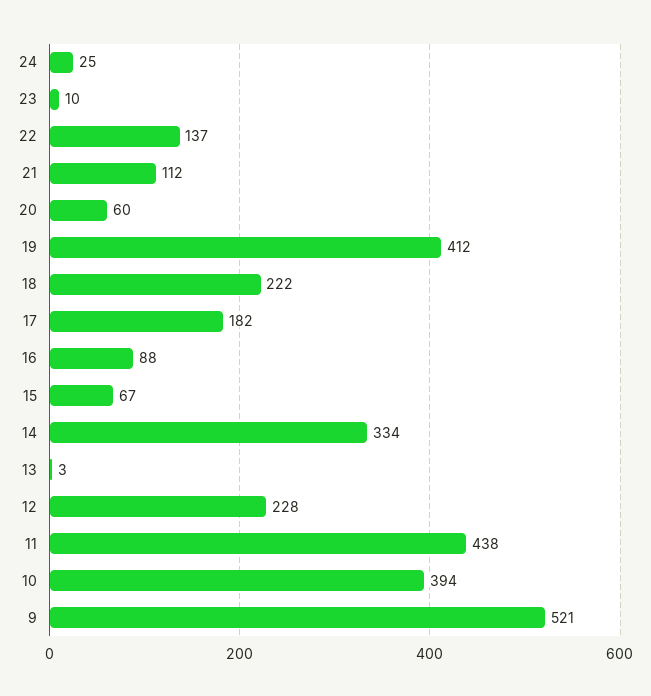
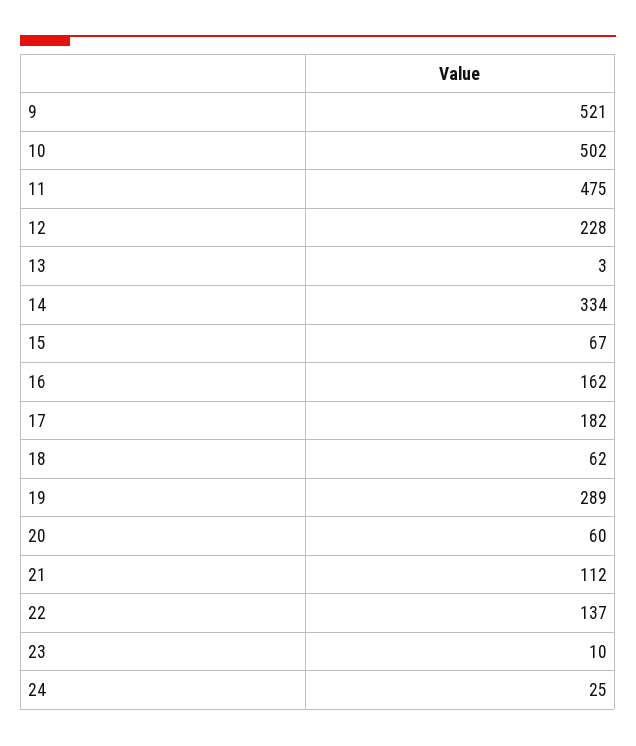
  {
    "24": 25,
    "23": 10,
    "22": 137,
    "21": 112,
    "20": 60,
-   "19": 412,
+   "19": 289,
-   "18": 222,
+   "18": 62,
    "17": 182,
-   "16": 88,
+   "16": 162,
    "15": 67,
    "14": 334,
    "13": 3,
    "12": 228,
-   "11": 438,
+   "11": 475,
-   "10": 394,
+   "10": 502,
    "9": 521
  }

